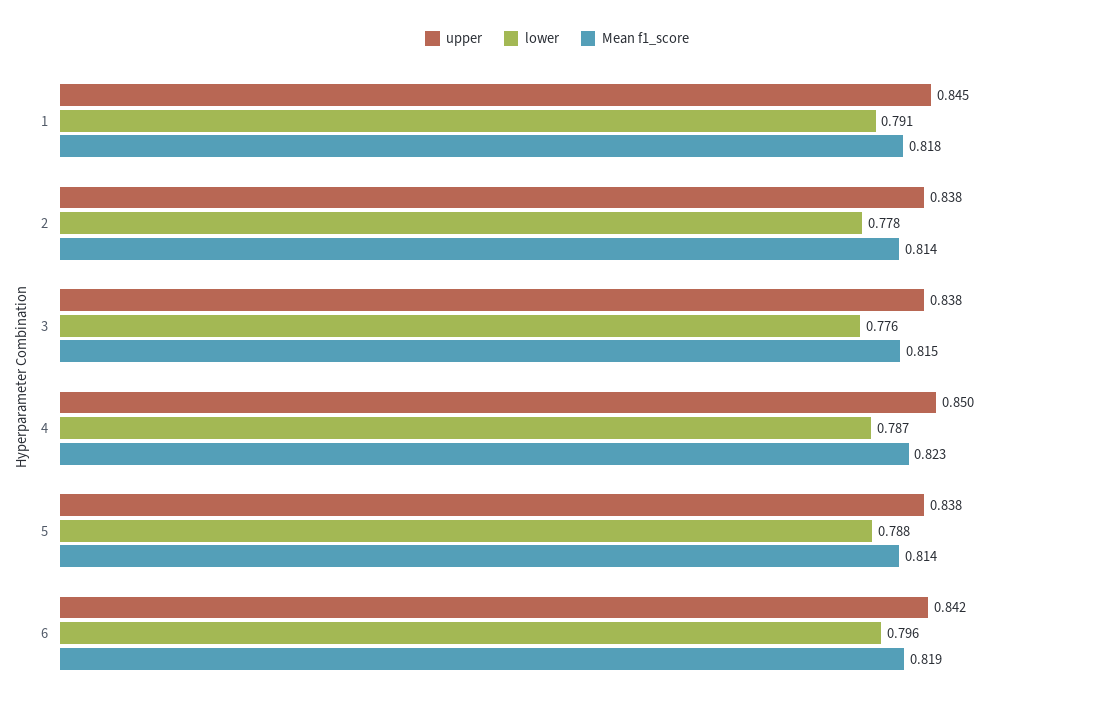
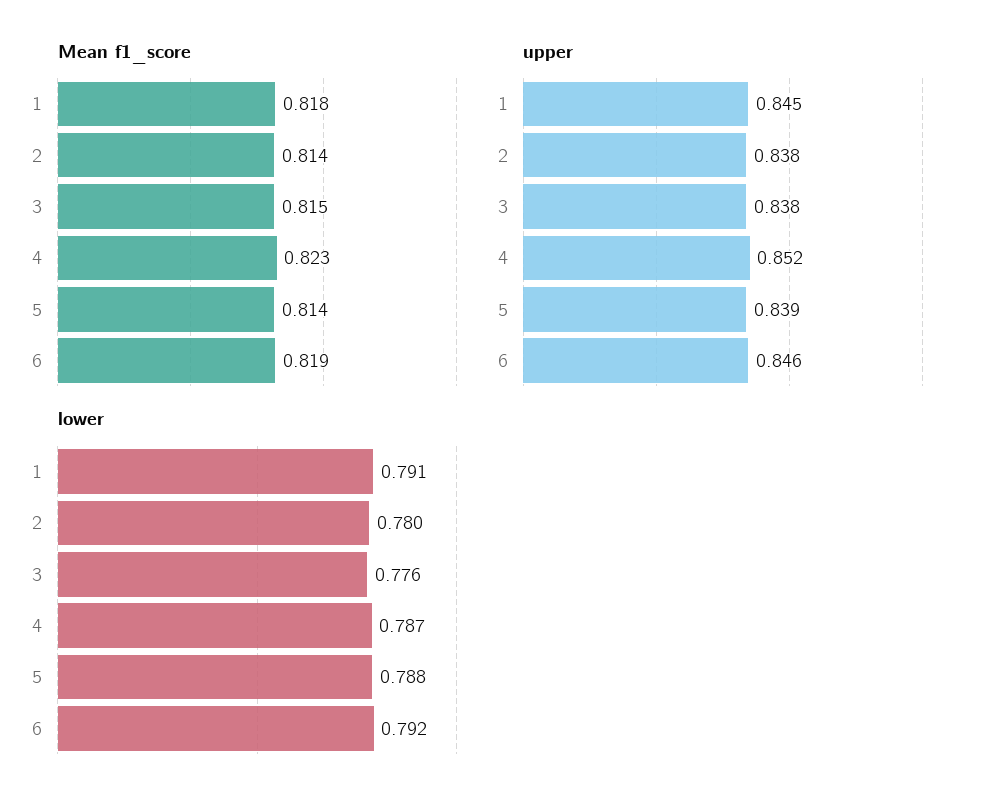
  {
    "upper": {
      "1": 0.845,
      "2": 0.838,
      "3": 0.838,
-     "4": 0.85,
+     "4": 0.852,
-     "5": 0.838,
+     "5": 0.839,
-     "6": 0.842
+     "6": 0.846
    },
    "lower": {
      "1": 0.791,
-     "2": 0.778,
+     "2": 0.78,
      "3": 0.776,
      "4": 0.787,
      "5": 0.788,
-     "6": 0.796
+     "6": 0.792
    },
    "Mean f1_score": {
      "1": 0.818,
      "2": 0.814,
      "3": 0.815,
      "4": 0.823,
      "5": 0.814,
      "6": 0.819
    }
  }

